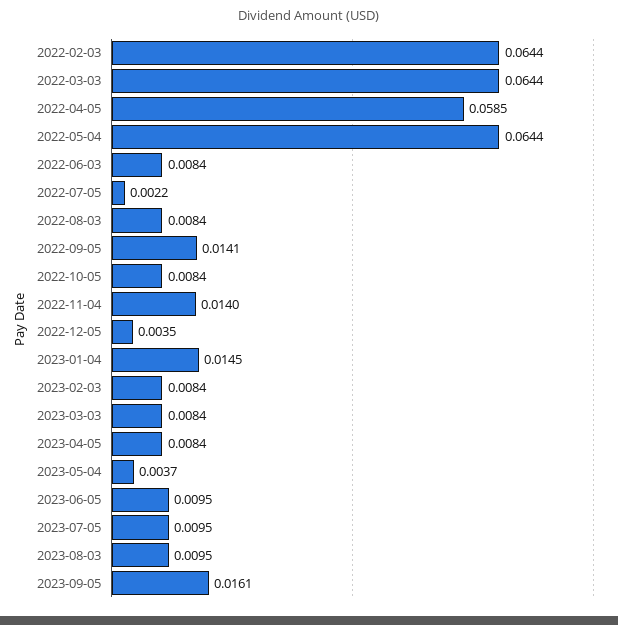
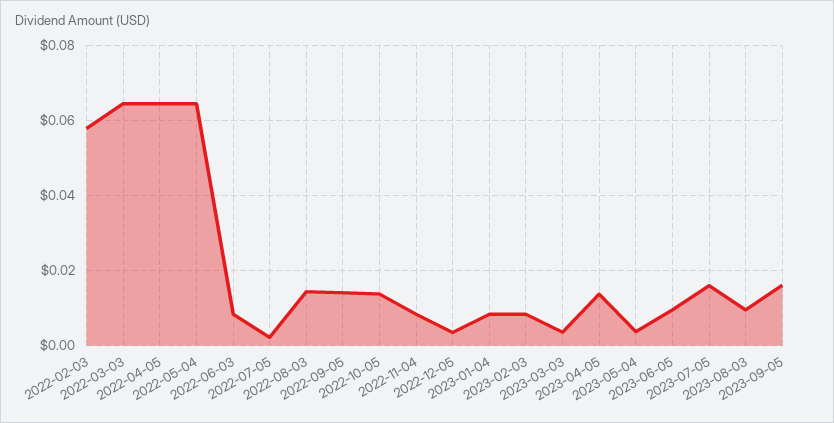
  {
-   "2022-02-03": 0.0644,
+   "2022-02-03": 0.058,
    "2022-03-03": 0.0644,
-   "2022-04-05": 0.0585,
+   "2022-04-05": 0.064,
    "2022-05-04": 0.0644,
    "2022-06-03": 0.0084,
    "2022-07-05": 0.0022,
-   "2022-08-03": 0.0084,
+   "2022-08-03": 0.014,
    "2022-09-05": 0.0141,
-   "2022-10-05": 0.0084,
+   "2022-10-05": 0.014,
-   "2022-11-04": 0.014,
+   "2022-11-04": 0.008,
    "2022-12-05": 0.0035,
-   "2023-01-04": 0.0145,
+   "2023-01-04": 0.008,
    "2023-02-03": 0.0084,
-   "2023-03-03": 0.0084,
+   "2023-03-03": 0.004,
-   "2023-04-05": 0.0084,
+   "2023-04-05": 0.014,
    "2023-05-04": 0.0037,
    "2023-06-05": 0.0095,
-   "2023-07-05": 0.0095,
+   "2023-07-05": 0.016,
    "2023-08-03": 0.0095,
    "2023-09-05": 0.0161
  }

